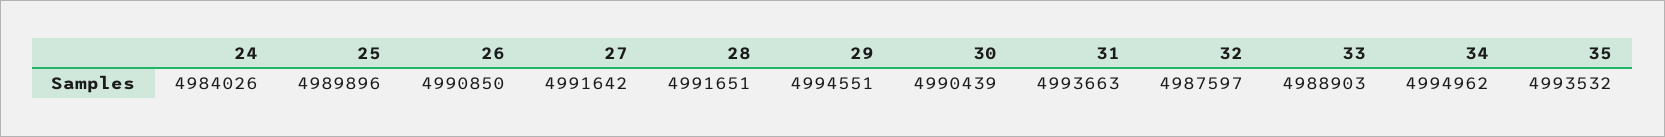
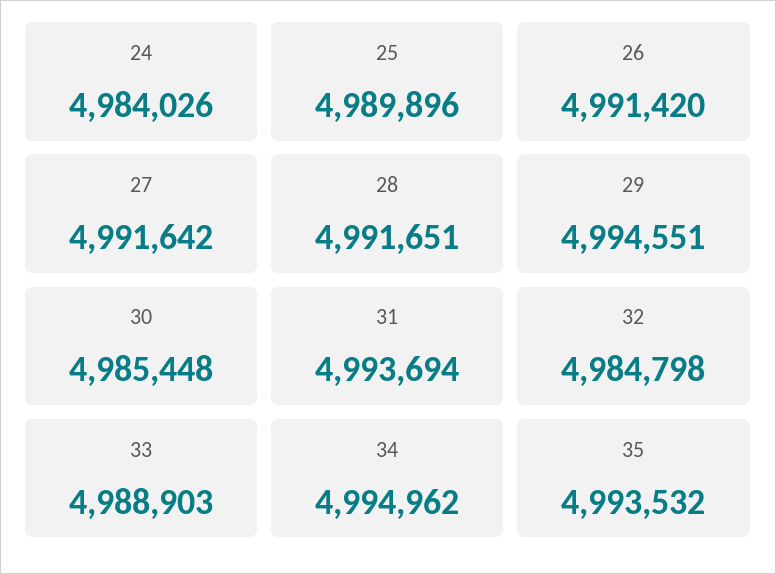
  {
    "24": 4984026,
    "25": 4989896,
-   "26": 4990850,
+   "26": 4991420,
    "27": 4991642,
    "28": 4991651,
    "29": 4994551,
-   "30": 4990439,
+   "30": 4985448,
-   "31": 4993663,
+   "31": 4993694,
-   "32": 4987597,
+   "32": 4984798,
    "33": 4988903,
    "34": 4994962,
    "35": 4993532
  }

